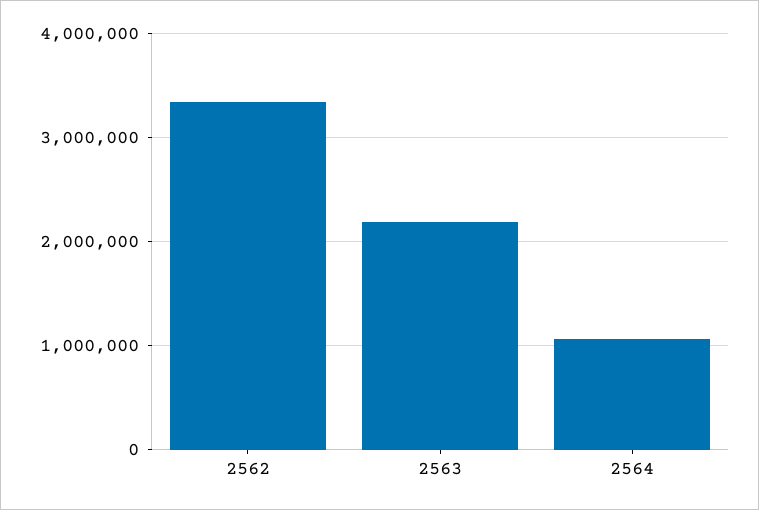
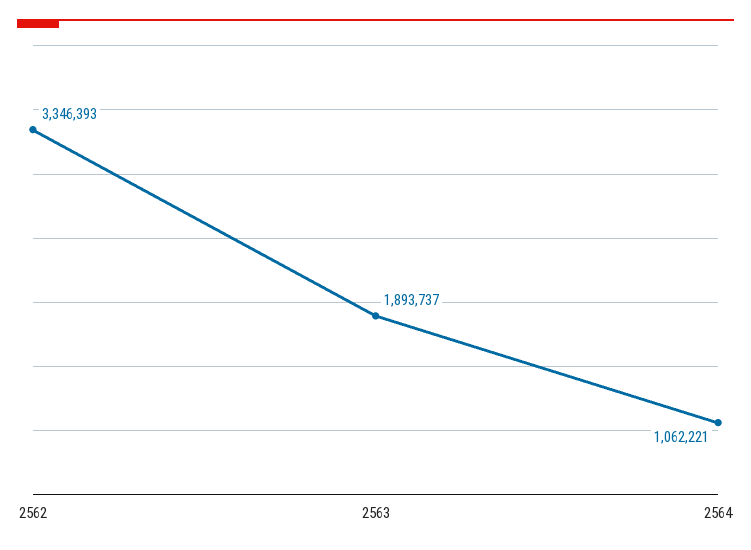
  {
    "2562": 3346393,
-   "2563": 2200000,
+   "2563": 1893737,
    "2564": 1062221
  }

